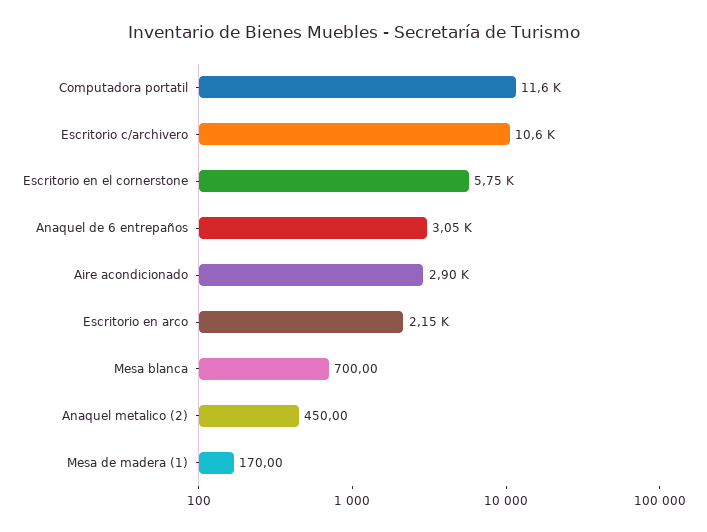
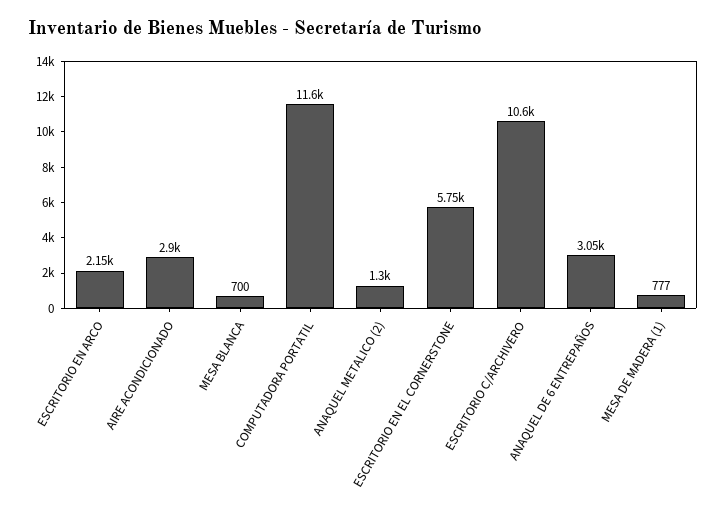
  {
    "Computadora portatil": 11600,
    "Escritorio c/archivero": 10600,
    "Escritorio en el cornerstone": 5750,
    "Anaquel de 6 entrepaños": 3050,
    "Aire acondicionado": 2900,
    "Escritorio en arco": 2150,
    "Mesa blanca": 700,
-   "Anaquel metalico (2)": 450,
+   "Anaquel metalico (2)": 1300,
-   "Mesa de madera (1)": 170
+   "Mesa de madera (1)": 777
  }

